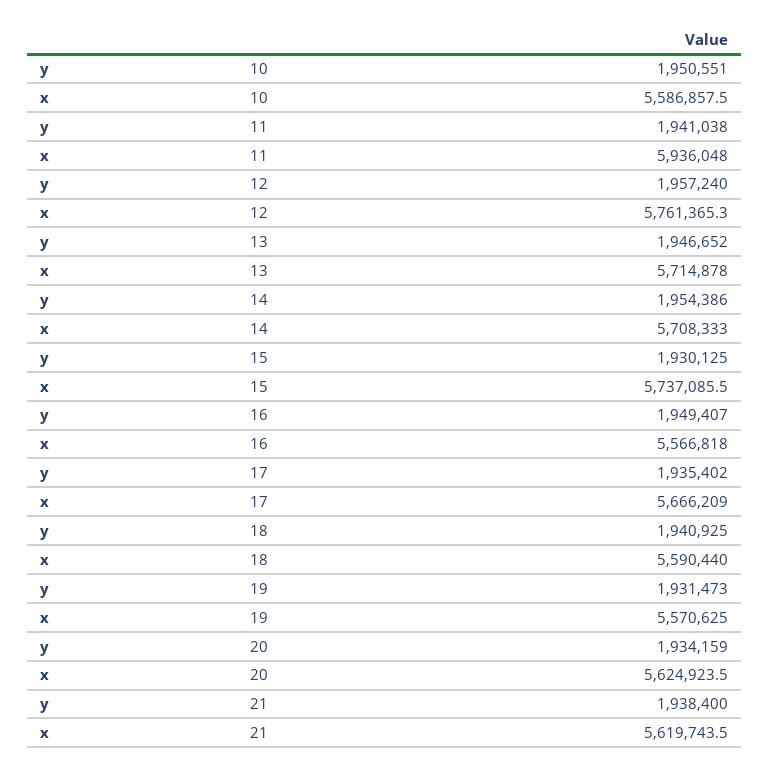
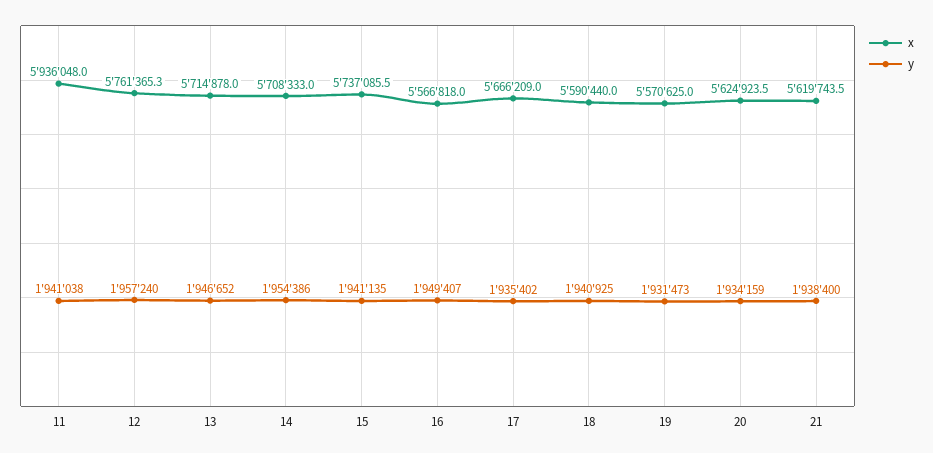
  {
    "y": {
-     "10": 1950551,
      "11": 1941038,
      "12": 1957240,
      "13": 1946652,
      "14": 1954386,
-     "15": 1930125,
+     "15": 1941135,
      "16": 1949407,
      "17": 1935402,
      "18": 1940925,
      "19": 1931473,
      "20": 1934159,
      "21": 1938400
    },
    "x": {
-     "10": 5586857.5,
      "11": 5936048,
      "12": 5761365.3,
      "13": 5714878,
      "14": 5708333,
      "15": 5737085.5,
      "16": 5566818,
      "17": 5666209,
      "18": 5590440,
      "19": 5570625,
      "20": 5624923.5,
      "21": 5619743.5
    }
  }

